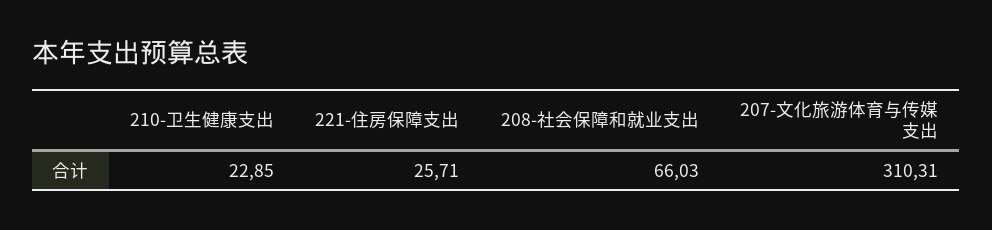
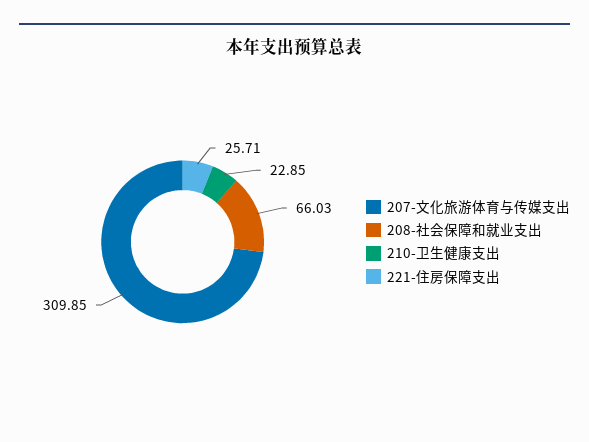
  {
    "210-卫生健康支出": 22.85,
    "221-住房保障支出": 25.71,
    "208-社会保障和就业支出": 66.03,
-   "207-文化旅游体育与传媒支出": 310.31
+   "207-文化旅游体育与传媒支出": 309.85
  }

